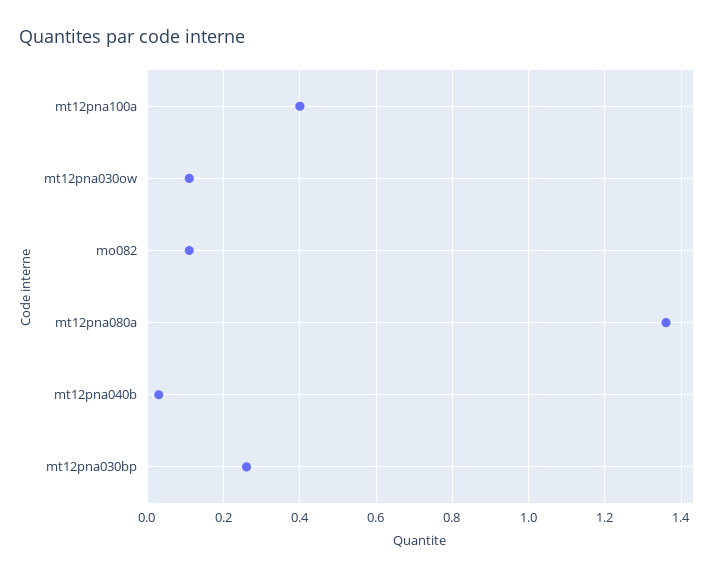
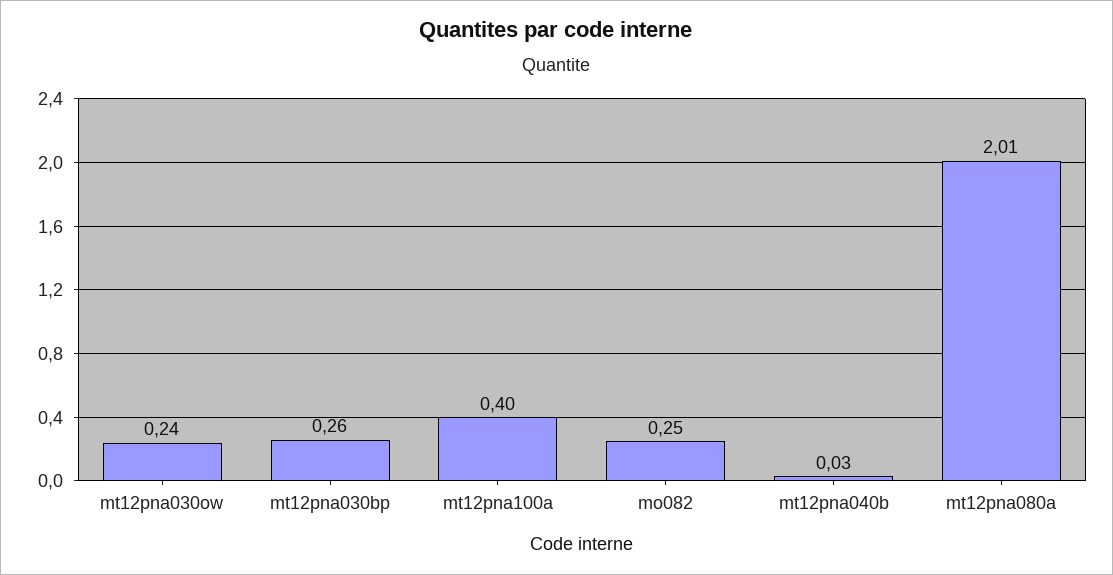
  {
    "mt12pna100a": 0.4,
-   "mt12pna030ow": 0.1,
+   "mt12pna030ow": 0.24,
-   "mo082": 0.1,
+   "mo082": 0.25,
-   "mt12pna080a": 1.35,
+   "mt12pna080a": 2.01,
    "mt12pna040b": 0.03,
    "mt12pna030bp": 0.26
  }

